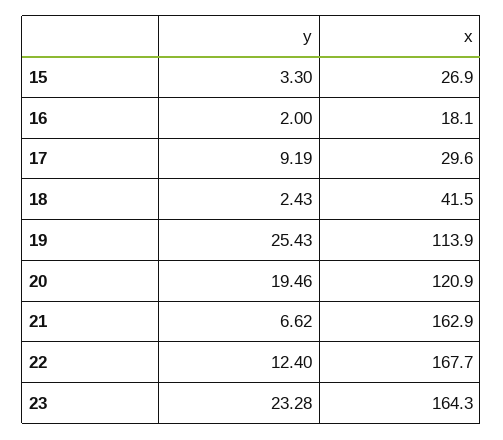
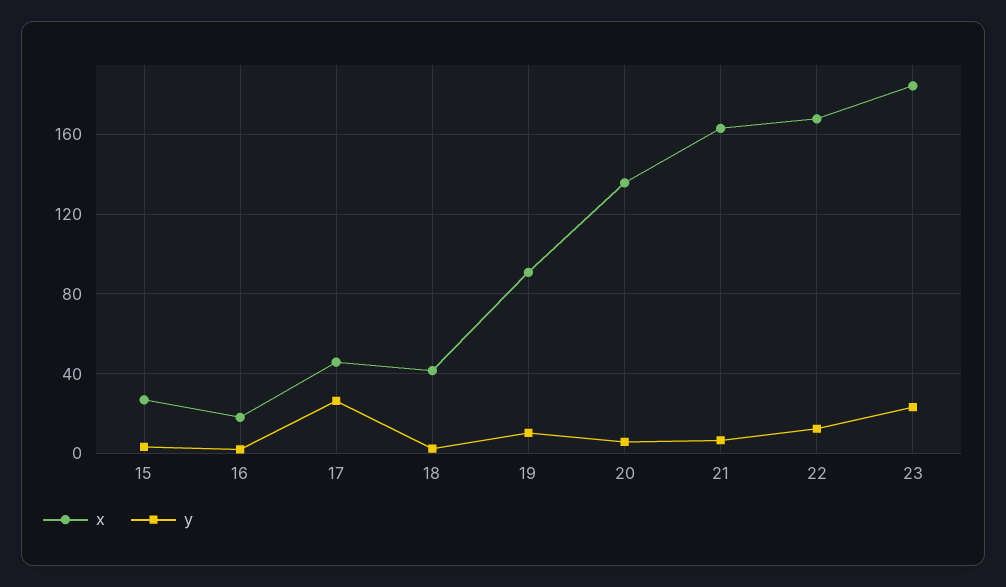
  {
    "y": {
      "15": 3.3,
      "16": 2,
-     "17": 9.19,
+     "17": 25,
      "18": 2.43,
-     "19": 25.43,
+     "19": 10,
-     "20": 19.46,
+     "20": 5,
      "21": 6.62,
      "22": 12.4,
      "23": 23.28
    },
    "x": {
      "15": 26.9,
      "16": 18.1,
-     "17": 29.6,
+     "17": 45,
      "18": 41.5,
-     "19": 113.9,
+     "19": 90,
-     "20": 120.9,
+     "20": 135,
      "21": 162.9,
      "22": 167.7,
-     "23": 164.3
+     "23": 185
    }
  }

